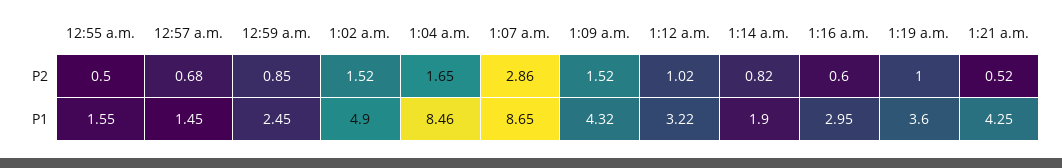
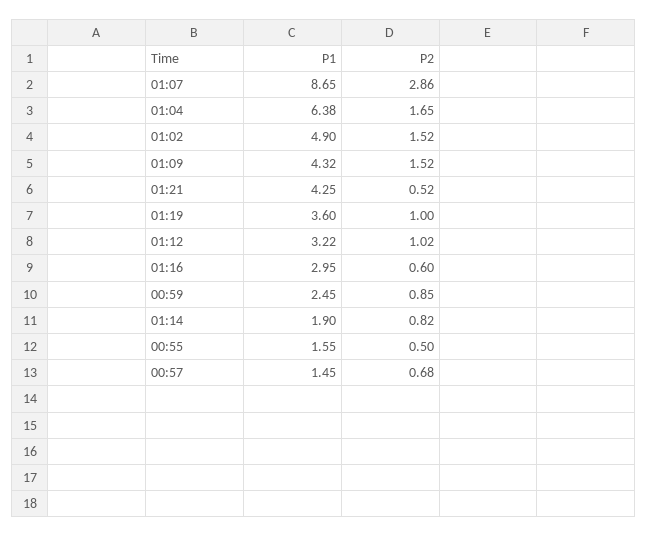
  {
    "12:55 a.m.": {
      "P2": 0.5,
      "P1": 1.55
    },
    "12:57 a.m.": {
      "P2": 0.68,
      "P1": 1.45
    },
    "12:59 a.m.": {
      "P2": 0.85,
      "P1": 2.45
    },
    "1:02 a.m.": {
      "P2": 1.52,
      "P1": 4.9
    },
    "1:04 a.m.": {
      "P2": 1.65,
-     "P1": 8.46
+     "P1": 6.38
    },
    "1:07 a.m.": {
      "P2": 2.86,
      "P1": 8.65
    },
    "1:09 a.m.": {
      "P2": 1.52,
      "P1": 4.32
    },
    "1:12 a.m.": {
      "P2": 1.02,
      "P1": 3.22
    },
    "1:14 a.m.": {
      "P2": 0.82,
      "P1": 1.9
    },
    "1:16 a.m.": {
      "P2": 0.6,
      "P1": 2.95
    },
    "1:19 a.m.": {
      "P2": 1,
      "P1": 3.6
    },
    "1:21 a.m.": {
      "P2": 0.52,
      "P1": 4.25
    }
  }

